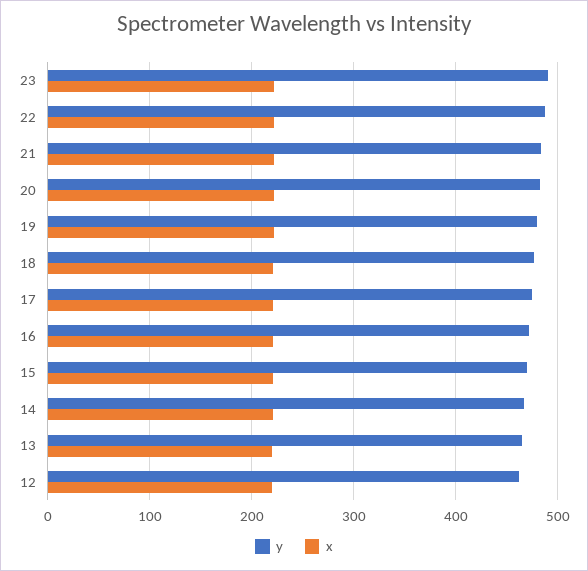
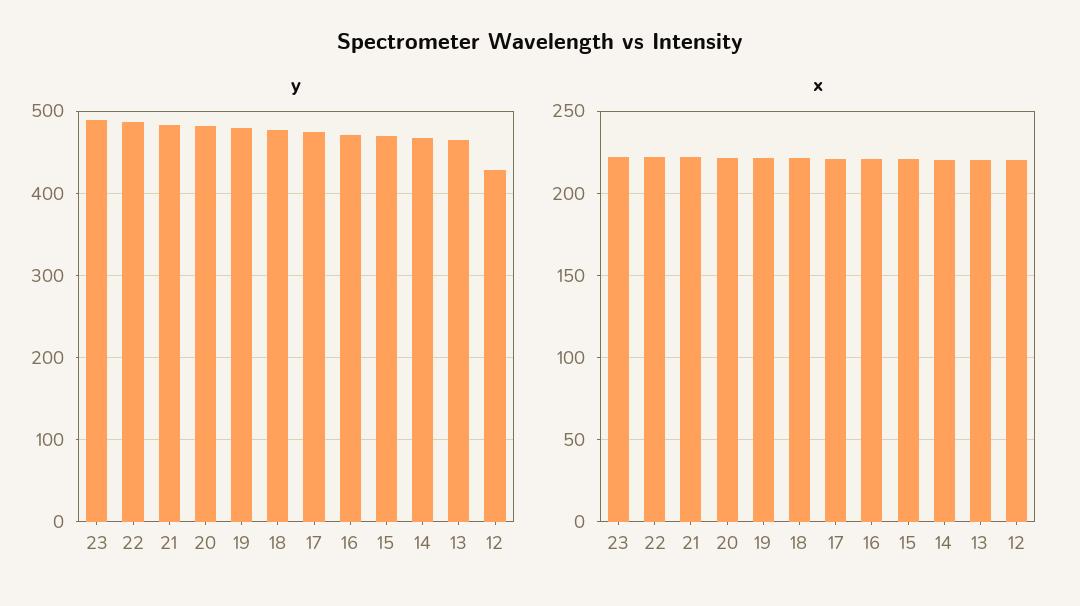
  {
    "y": {
      "23": 490,
      "22": 490,
      "21": 480,
      "20": 480,
      "19": 480,
      "18": 480,
      "17": 470,
      "16": 470,
      "15": 470,
      "14": 470,
      "13": 460,
-     "12": 460
+     "12": 430
    },
    "x": {
      "23": 220,
      "22": 220,
      "21": 220,
      "20": 220,
      "19": 220,
      "18": 220,
      "17": 220,
      "16": 220,
      "15": 220,
      "14": 220,
      "13": 220,
      "12": 220
    }
  }

